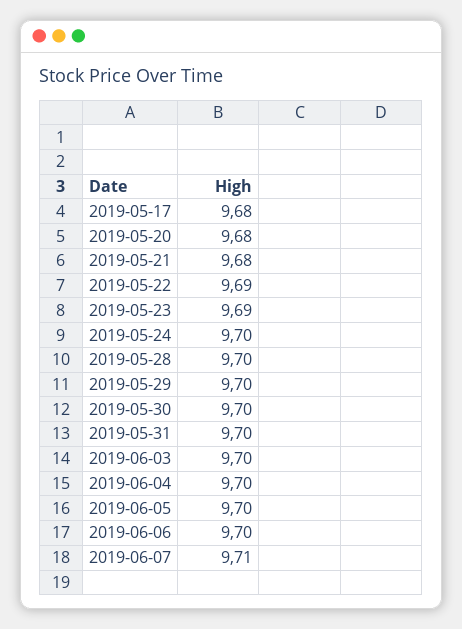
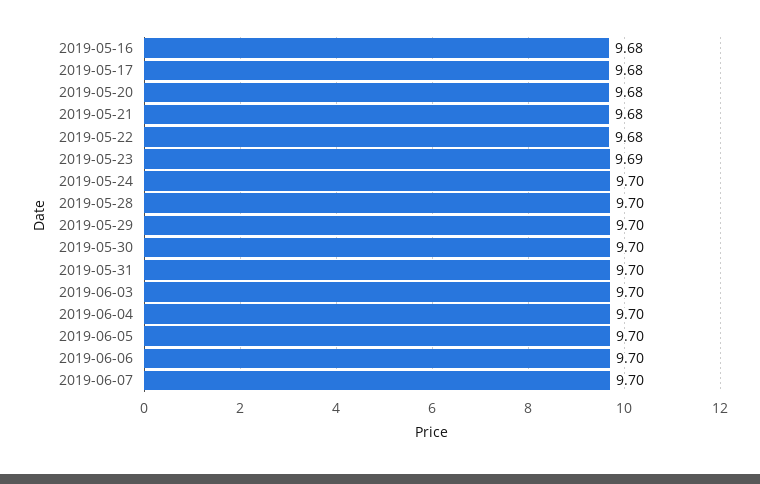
  {
    "2019-05-17": 9.68,
    "2019-05-20": 9.68,
    "2019-05-21": 9.68,
-   "2019-05-22": 9.69,
+   "2019-05-22": 9.68,
    "2019-05-23": 9.69,
    "2019-05-24": 9.7,
    "2019-05-28": 9.7,
    "2019-05-29": 9.7,
    "2019-05-30": 9.7,
    "2019-05-31": 9.7,
    "2019-06-03": 9.7,
    "2019-06-04": 9.7,
    "2019-06-05": 9.7,
    "2019-06-06": 9.7,
-   "2019-06-07": 9.71
+   "2019-06-07": 9.7,
+   "2019-05-16": 9.68
  }

